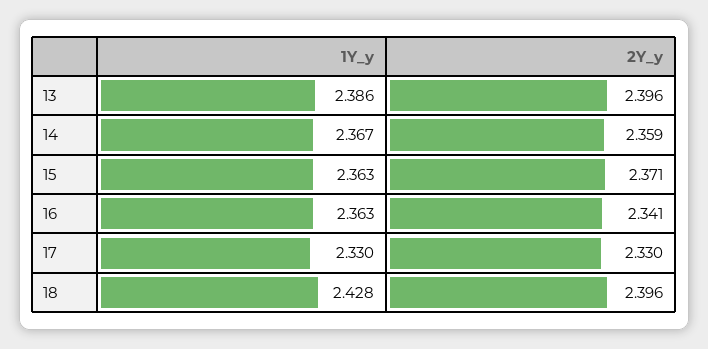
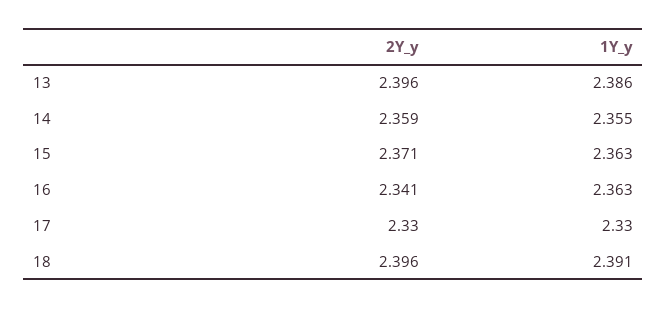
  {
    "1Y_y": {
      "13": 2.386,
-     "14": 2.367,
+     "14": 2.355,
      "15": 2.363,
      "16": 2.363,
      "17": 2.33,
-     "18": 2.428
+     "18": 2.391
    },
    "2Y_y": {
      "13": 2.396,
      "14": 2.359,
      "15": 2.371,
      "16": 2.341,
      "17": 2.33,
      "18": 2.396
    }
  }

